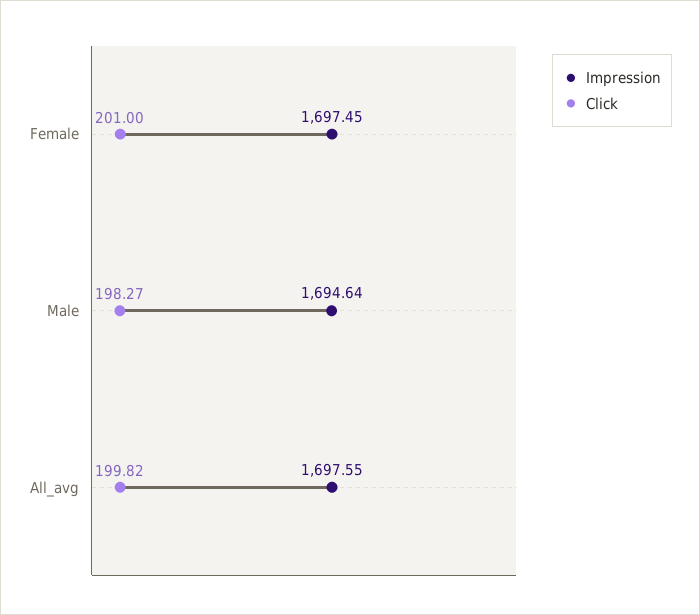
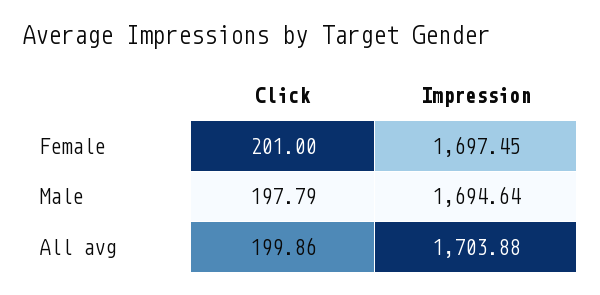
  {
    "Impression": {
      "Female": 1697.45,
      "Male": 1694.64,
-     "All_avg": 1697.55
+     "All_avg": 1703.88
    },
    "Click": {
      "Female": 201,
-     "Male": 198.27,
+     "Male": 197.79,
-     "All_avg": 199.82
+     "All_avg": 199.86
    }
  }

